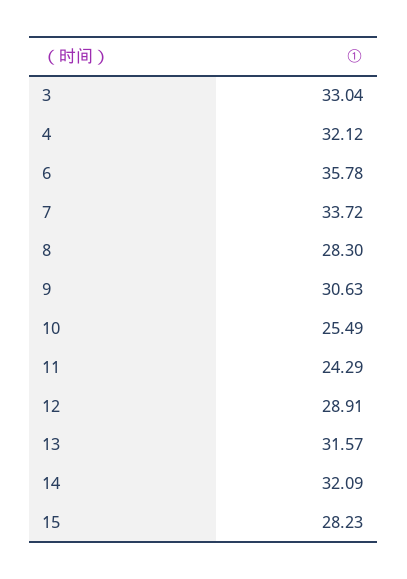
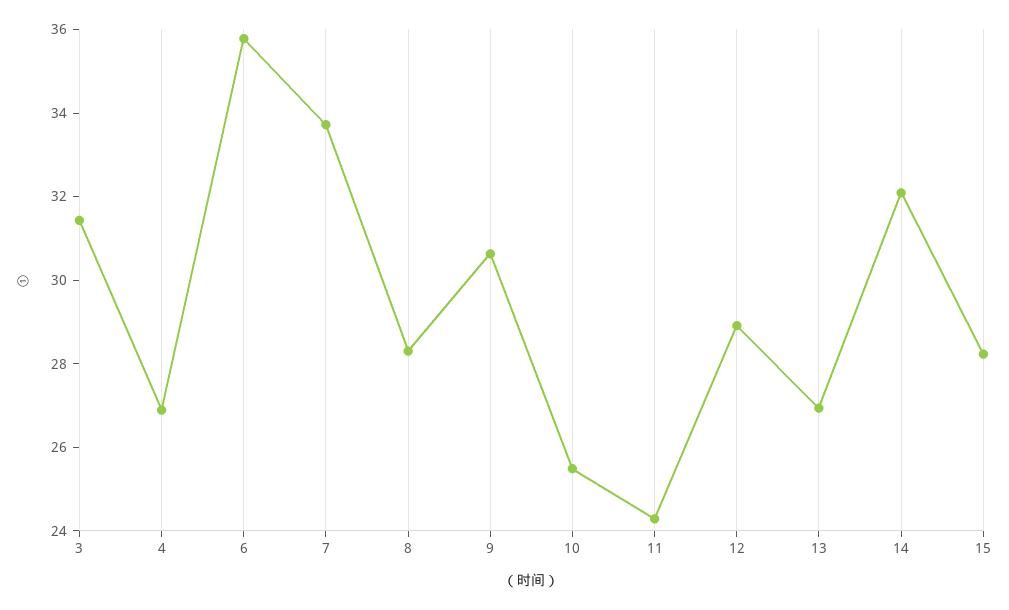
  {
-   "3": 33.04,
+   "3": 31.5,
-   "4": 32.12,
+   "4": 27,
    "6": 35.78,
    "7": 33.72,
    "8": 28.3,
    "9": 30.63,
    "10": 25.49,
    "11": 24.29,
    "12": 28.91,
-   "13": 31.57,
+   "13": 27,
    "14": 32.09,
    "15": 28.23
  }

